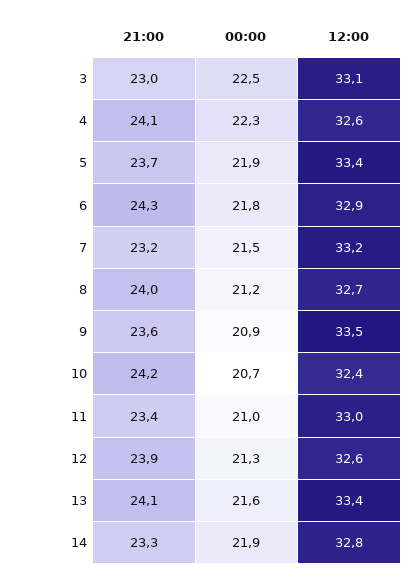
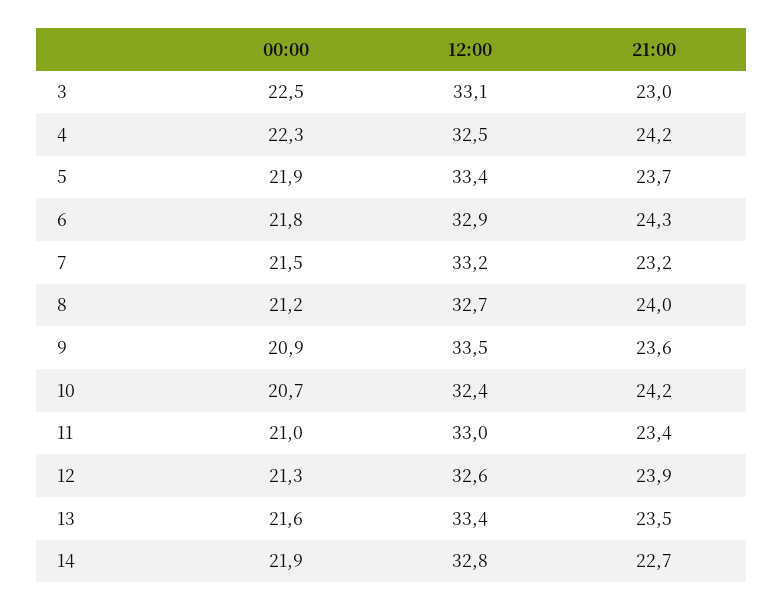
  {
    "21:00": {
      "3": 23,
-     "4": 24.1,
+     "4": 24.2,
      "5": 23.7,
      "6": 24.3,
      "7": 23.2,
      "8": 24,
      "9": 23.6,
      "10": 24.2,
      "11": 23.4,
      "12": 23.9,
-     "13": 24.1,
+     "13": 23.5,
-     "14": 23.3
+     "14": 22.7
    },
    "00:00": {
      "3": 22.5,
      "4": 22.3,
      "5": 21.9,
      "6": 21.8,
      "7": 21.5,
      "8": 21.2,
      "9": 20.9,
      "10": 20.7,
      "11": 21,
      "12": 21.3,
      "13": 21.6,
      "14": 21.9
    },
    "12:00": {
      "3": 33.1,
-     "4": 32.6,
+     "4": 32.5,
      "5": 33.4,
      "6": 32.9,
      "7": 33.2,
      "8": 32.7,
      "9": 33.5,
      "10": 32.4,
      "11": 33,
      "12": 32.6,
      "13": 33.4,
      "14": 32.8
    }
  }

